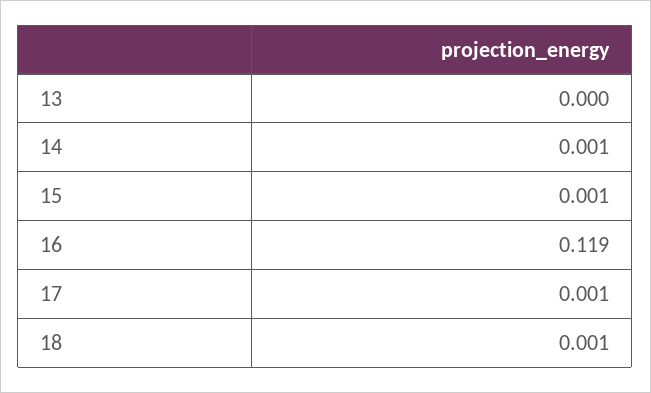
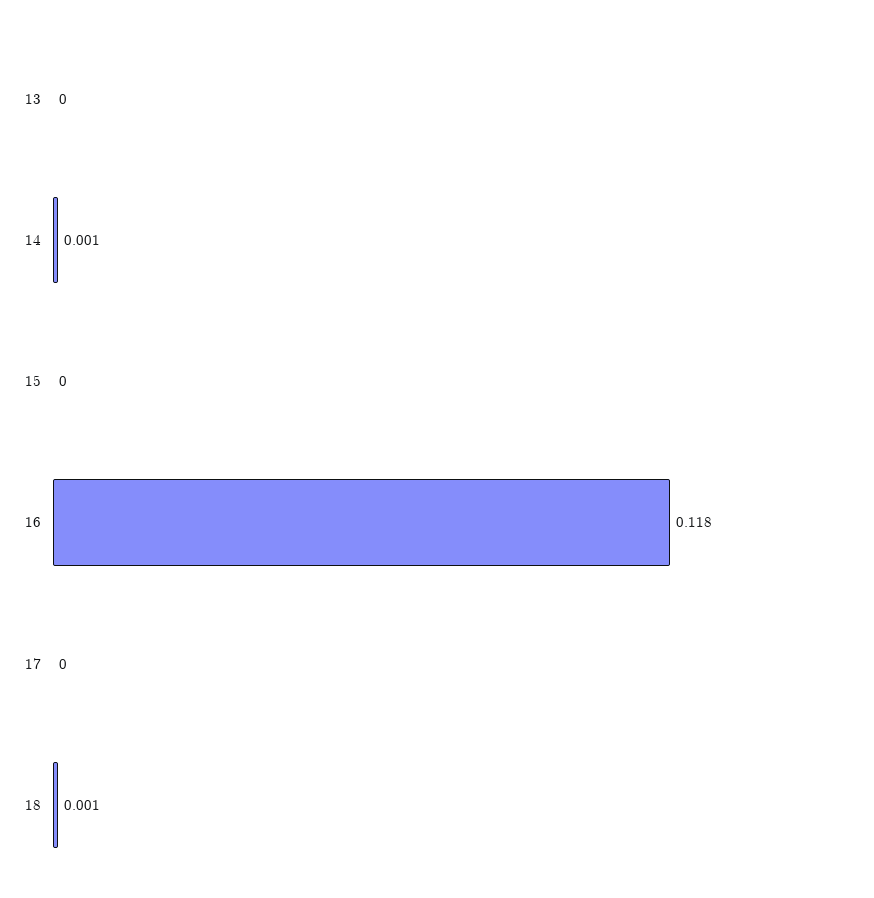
  {
    "13": 0,
    "14": 0.001,
-   "15": 0.001,
+   "15": 0,
-   "16": 0.119,
+   "16": 0.118,
-   "17": 0.001,
+   "17": 0,
    "18": 0.001
  }

